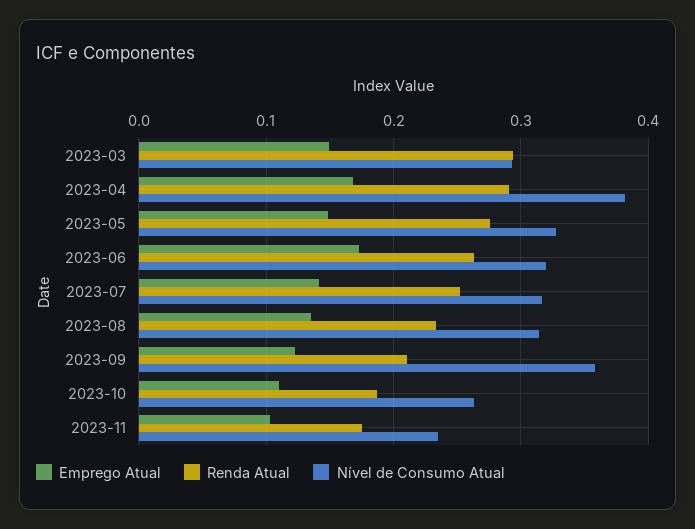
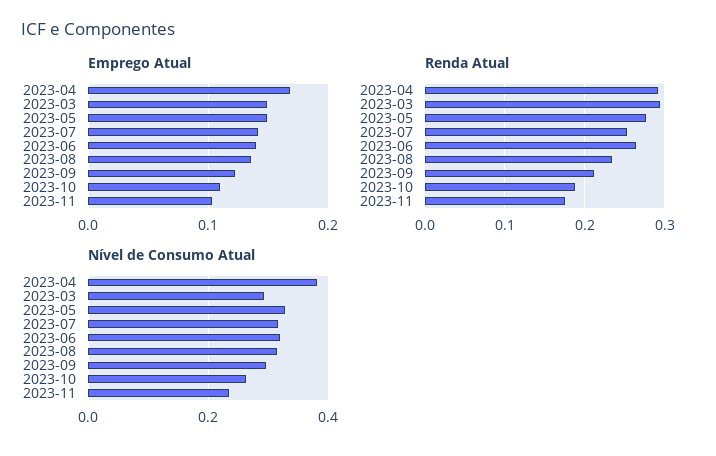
  {
    "Emprego Atual": {
      "2023-03": 0.15,
      "2023-04": 0.17,
      "2023-05": 0.15,
-     "2023-06": 0.17,
+     "2023-06": 0.14,
      "2023-07": 0.14,
      "2023-08": 0.14,
      "2023-09": 0.12,
      "2023-10": 0.11,
      "2023-11": 0.1
    },
    "Renda Atual": {
      "2023-03": 0.29,
      "2023-04": 0.29,
      "2023-05": 0.28,
      "2023-06": 0.26,
      "2023-07": 0.25,
      "2023-08": 0.23,
      "2023-09": 0.21,
      "2023-10": 0.19,
      "2023-11": 0.18
    },
    "Nível de Consumo Atual": {
      "2023-03": 0.29,
      "2023-04": 0.38,
      "2023-05": 0.33,
      "2023-06": 0.32,
      "2023-07": 0.32,
      "2023-08": 0.31,
-     "2023-09": 0.36,
+     "2023-09": 0.3,
      "2023-10": 0.26,
      "2023-11": 0.24
    }
  }

